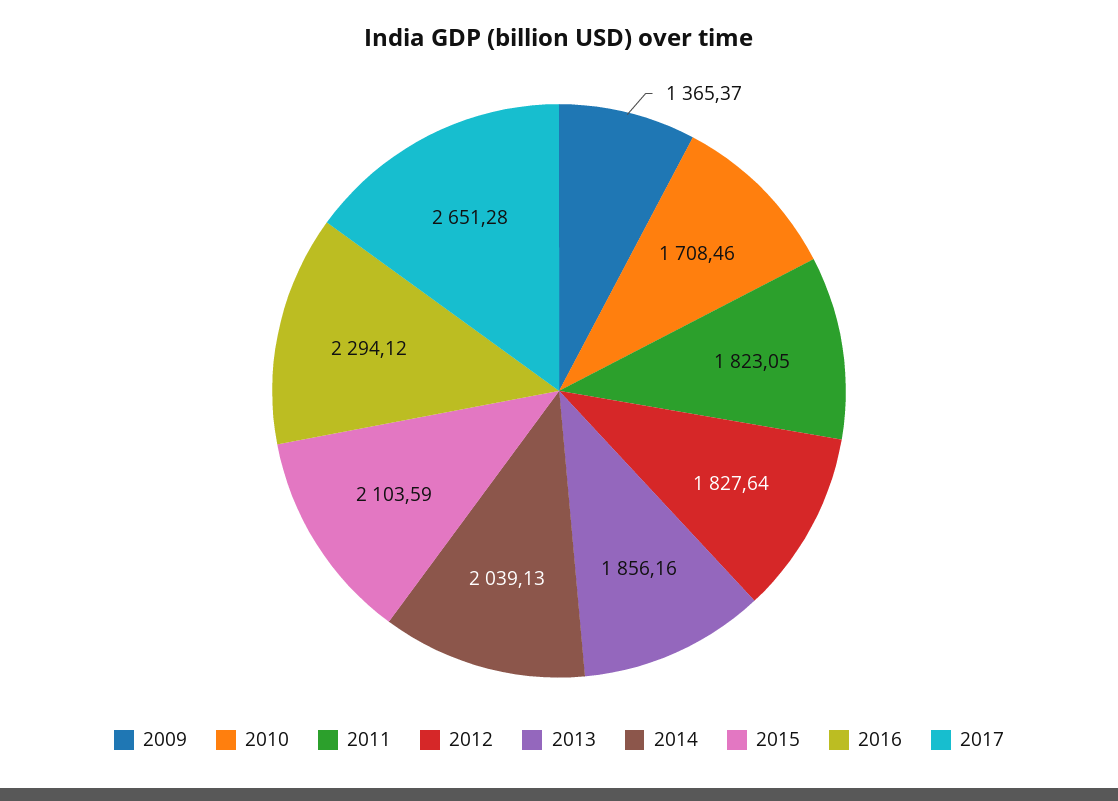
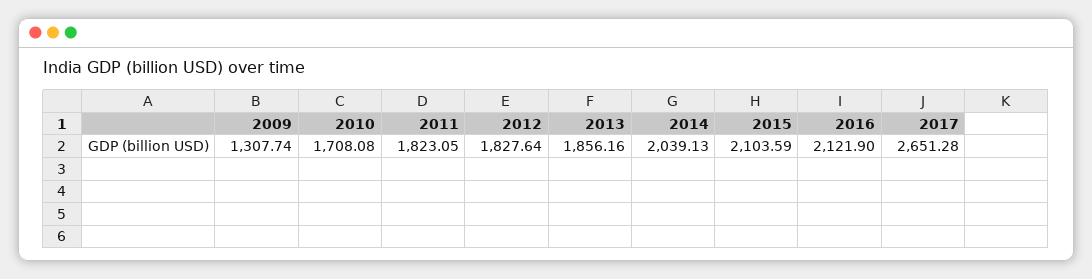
  {
-   "2009": 1365.37,
+   "2009": 1307.74,
-   "2010": 1708.46,
+   "2010": 1708.08,
    "2011": 1823.05,
    "2012": 1827.64,
    "2013": 1856.16,
    "2014": 2039.13,
    "2015": 2103.59,
-   "2016": 2294.12,
+   "2016": 2121.9,
    "2017": 2651.28
  }

